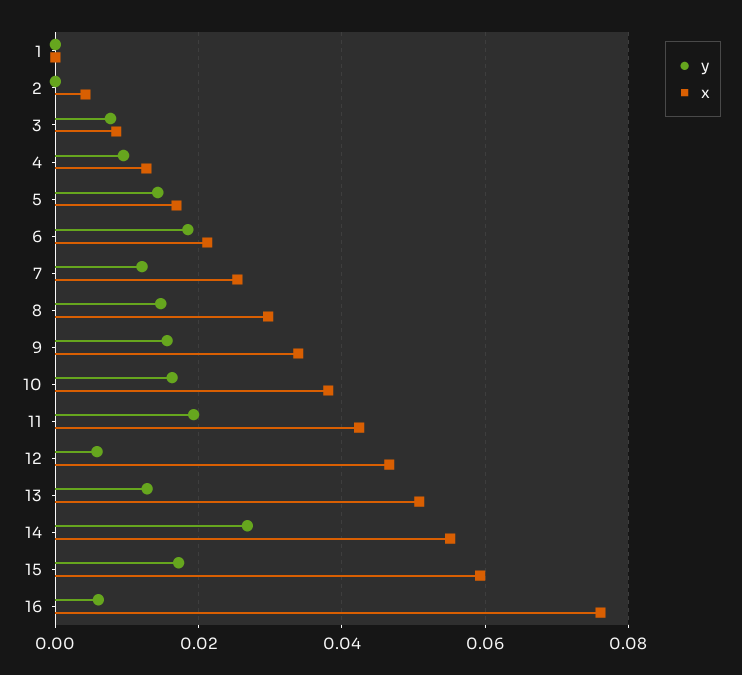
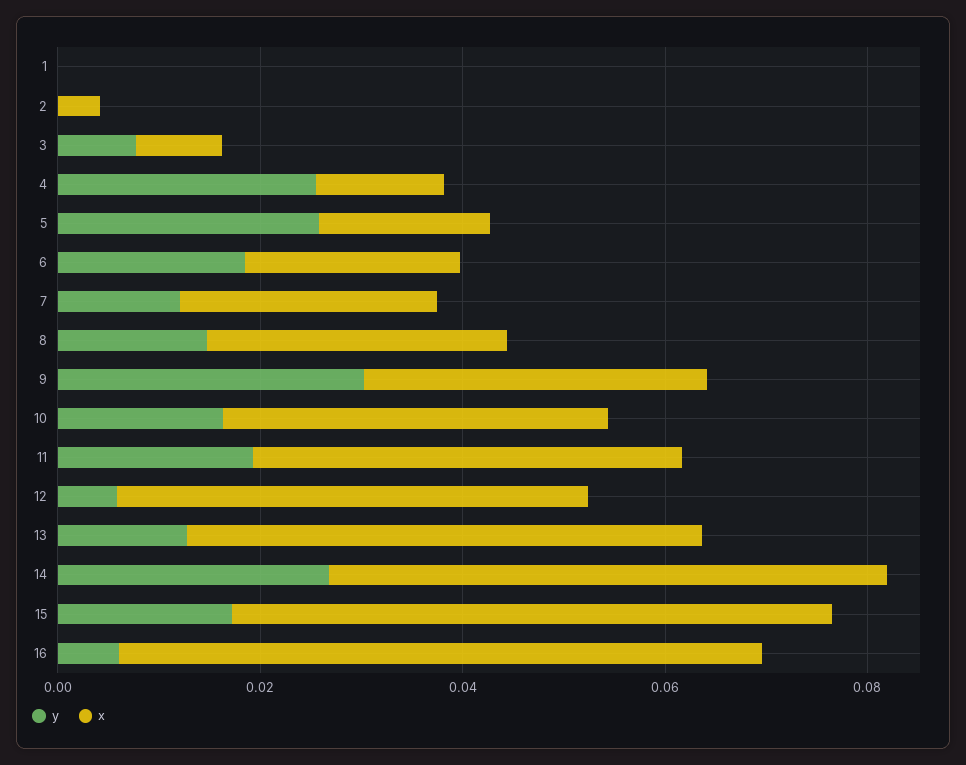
  {
    "y": {
      "1": 0,
      "2": 0,
      "3": 0.008,
-     "4": 0.01,
+     "4": 0.025,
-     "5": 0.014,
+     "5": 0.025,
      "6": 0.018,
      "7": 0.012,
      "8": 0.014,
-     "9": 0.016,
+     "9": 0.03,
      "10": 0.016,
      "11": 0.02,
      "12": 0.006,
      "13": 0.012,
      "14": 0.026,
      "15": 0.018,
      "16": 0.006
    },
    "x": {
      "1": 0,
      "2": 0.004,
      "3": 0.008,
      "4": 0.012,
      "5": 0.016,
      "6": 0.022,
      "7": 0.026,
      "8": 0.03,
      "9": 0.034,
      "10": 0.038,
      "11": 0.042,
      "12": 0.046,
      "13": 0.05,
      "14": 0.056,
      "15": 0.06,
-     "16": 0.076
+     "16": 0.065
    }
  }

